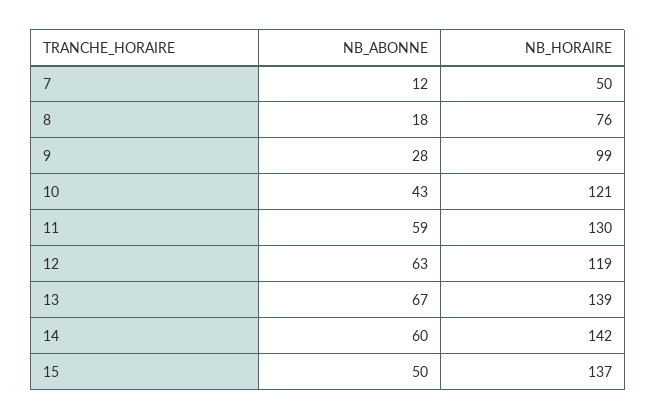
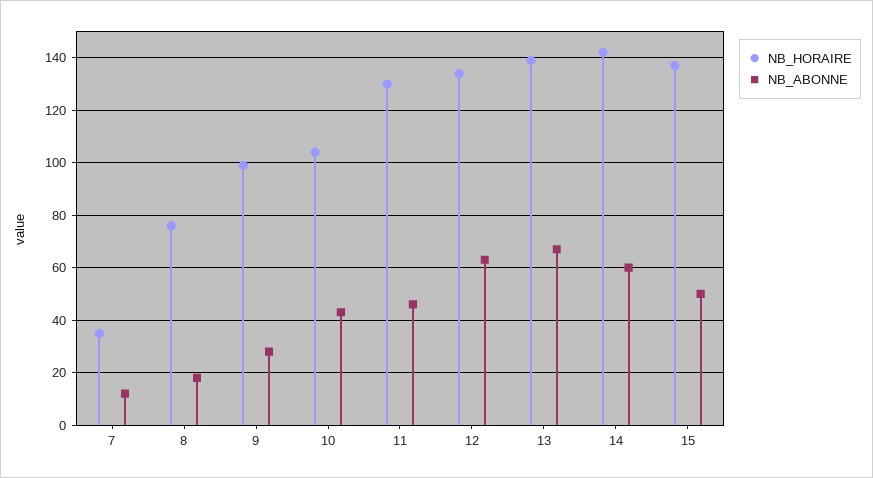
  {
    "NB_ABONNE": {
      "7": 12,
      "8": 18,
      "9": 28,
      "10": 43,
-     "11": 59,
+     "11": 45,
      "12": 63,
      "13": 67,
      "14": 60,
      "15": 50
    },
    "NB_HORAIRE": {
-     "7": 50,
+     "7": 35,
      "8": 76,
      "9": 99,
-     "10": 121,
+     "10": 105,
      "11": 130,
-     "12": 119,
+     "12": 135,
      "13": 139,
      "14": 142,
      "15": 137
    }
  }

